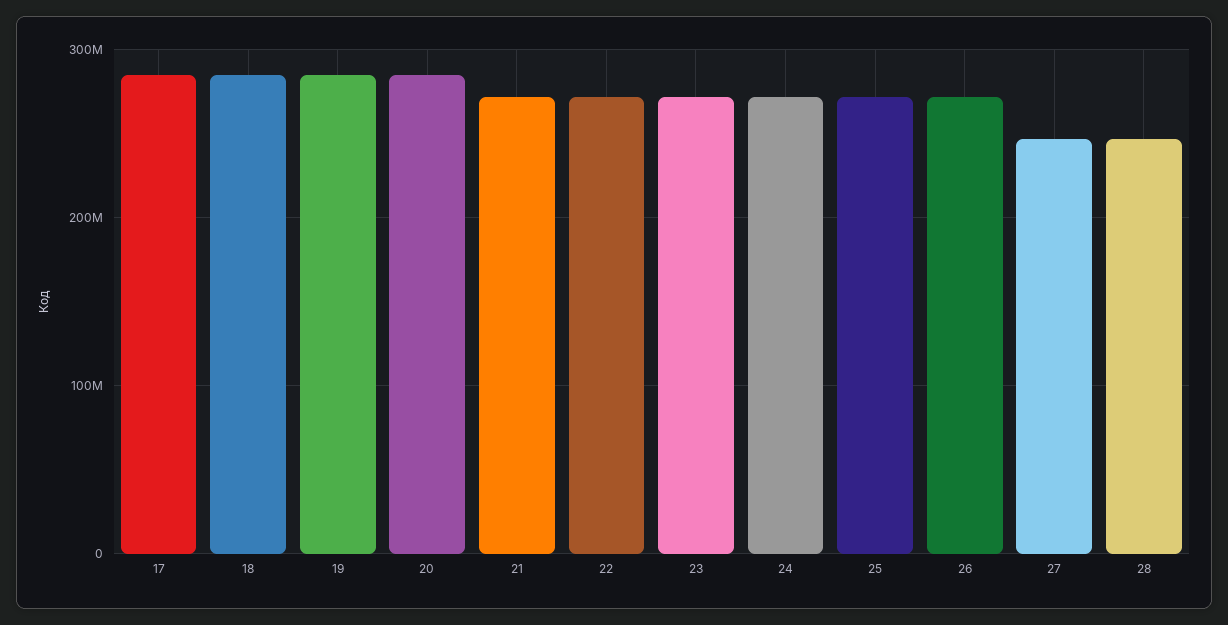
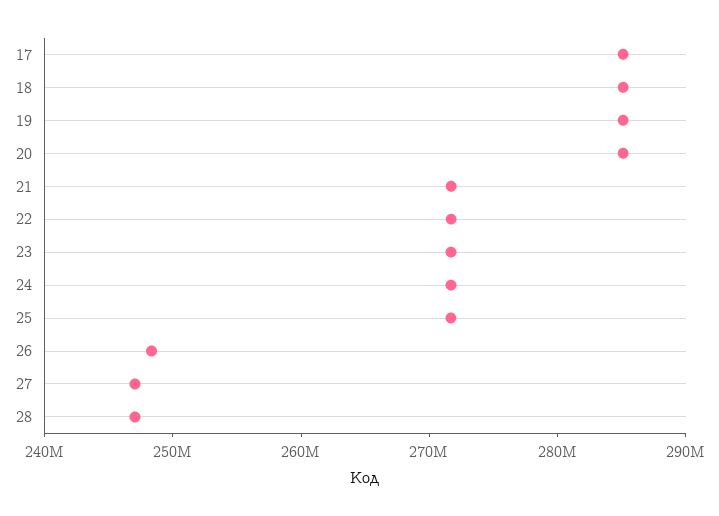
  {
    "17": 286000000,
    "18": 286000000,
    "19": 286000000,
    "20": 286000000,
    "21": 272000000,
    "22": 272000000,
    "23": 272000000,
    "24": 272000000,
    "25": 272000000,
-   "26": 270000000,
+   "26": 248000000,
    "27": 248000000,
    "28": 248000000
  }

